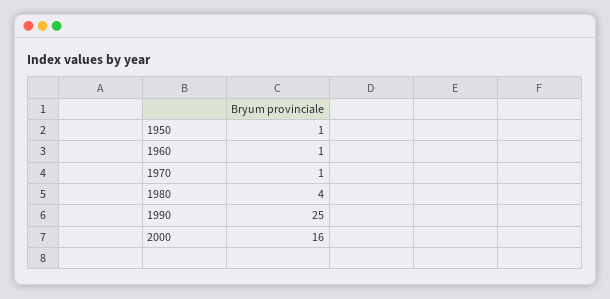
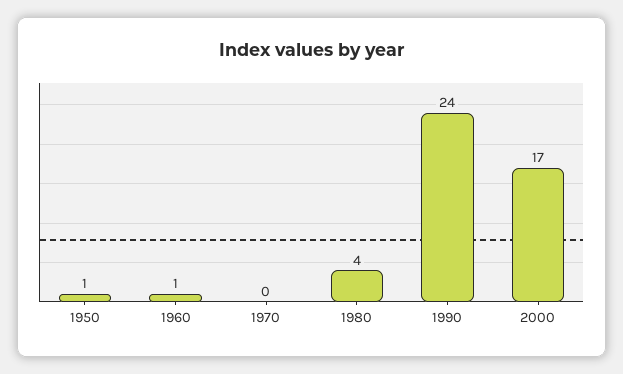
  {
    "1950": 1,
    "1960": 1,
-   "1970": 1,
+   "1970": 0,
    "1980": 4,
-   "1990": 25,
+   "1990": 24,
-   "2000": 16
+   "2000": 17
  }

